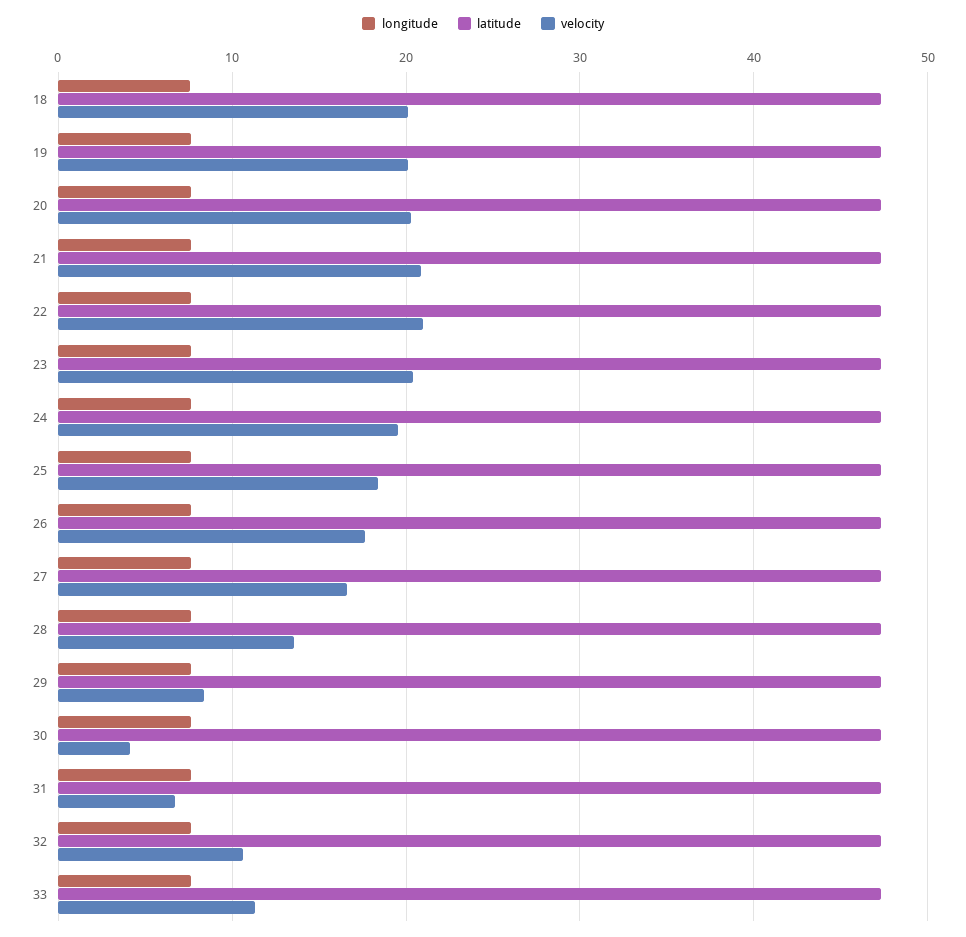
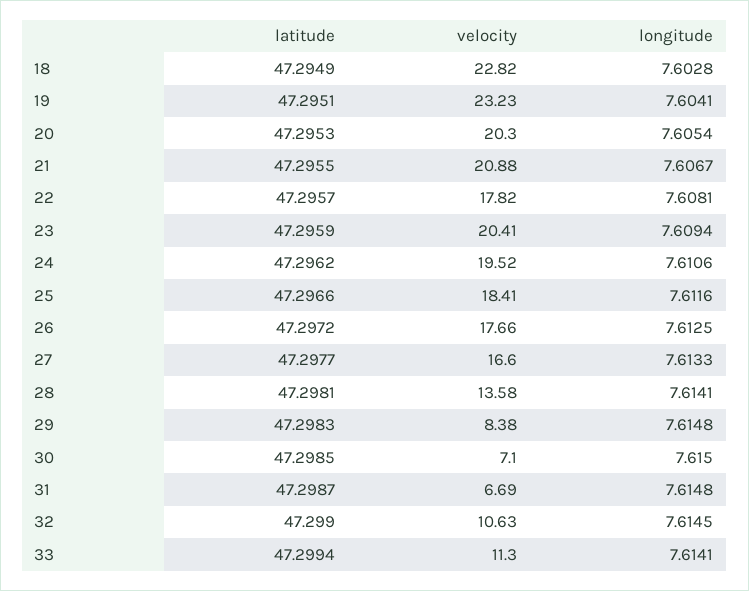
  {
    "longitude": {
      "18": 7.6028,
      "19": 7.6041,
      "20": 7.6054,
      "21": 7.6067,
      "22": 7.6081,
      "23": 7.6094,
      "24": 7.6106,
      "25": 7.6116,
      "26": 7.6125,
      "27": 7.6133,
      "28": 7.6141,
      "29": 7.6148,
      "30": 7.615,
      "31": 7.6148,
      "32": 7.6145,
      "33": 7.6141
    },
    "latitude": {
      "18": 47.2949,
      "19": 47.2951,
      "20": 47.2953,
      "21": 47.2955,
      "22": 47.2957,
      "23": 47.2959,
      "24": 47.2962,
      "25": 47.2966,
      "26": 47.2972,
      "27": 47.2977,
      "28": 47.2981,
      "29": 47.2983,
      "30": 47.2985,
      "31": 47.2987,
      "32": 47.299,
      "33": 47.2994
    },
    "velocity": {
-     "18": 20,
+     "18": 22.82,
-     "19": 20,
+     "19": 23.23,
      "20": 20.3,
      "21": 20.88,
-     "22": 21,
+     "22": 17.82,
      "23": 20.41,
      "24": 19.52,
      "25": 18.41,
      "26": 17.66,
      "27": 16.6,
      "28": 13.58,
      "29": 8.38,
-     "30": 4,
+     "30": 7.1,
      "31": 6.69,
      "32": 10.63,
      "33": 11.3
    }
  }

